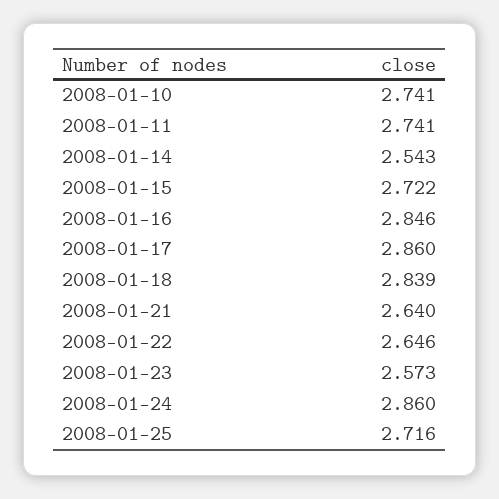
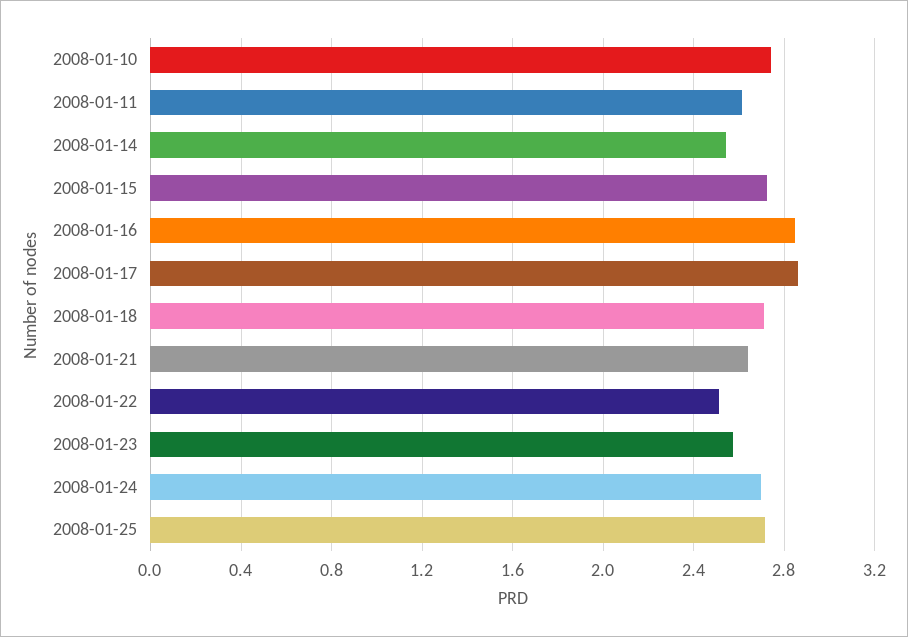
  {
    "2008-01-10": 2.741,
-   "2008-01-11": 2.741,
+   "2008-01-11": 2.6,
    "2008-01-14": 2.543,
    "2008-01-15": 2.722,
    "2008-01-16": 2.846,
    "2008-01-17": 2.86,
-   "2008-01-18": 2.839,
+   "2008-01-18": 2.7,
    "2008-01-21": 2.64,
-   "2008-01-22": 2.646,
+   "2008-01-22": 2.5,
    "2008-01-23": 2.573,
-   "2008-01-24": 2.86,
+   "2008-01-24": 2.7,
    "2008-01-25": 2.716
  }

